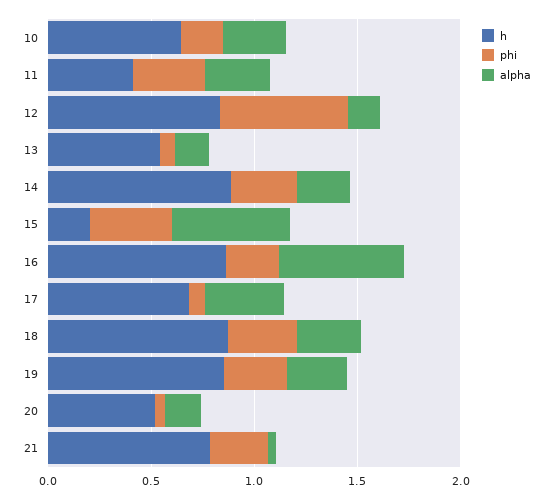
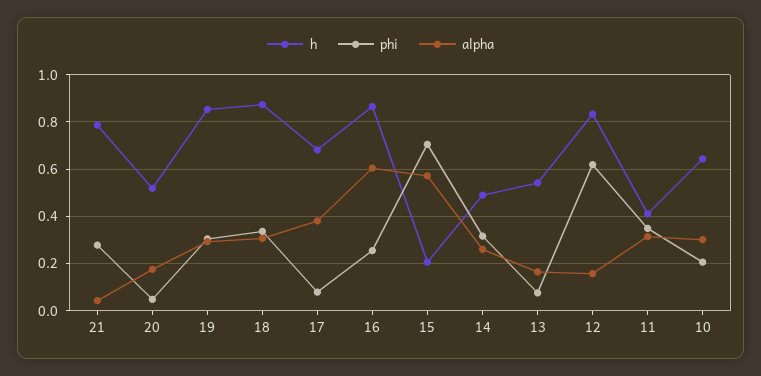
  {
    "h": {
      "10": 0.65,
      "11": 0.4,
      "12": 0.85,
      "13": 0.55,
-     "14": 0.9,
+     "14": 0.5,
      "15": 0.2,
      "16": 0.85,
      "17": 0.7,
      "18": 0.85,
      "19": 0.85,
      "20": 0.5,
      "21": 0.8
    },
    "phi": {
      "10": 0.2,
      "11": 0.35,
      "12": 0.6,
      "13": 0.1,
      "14": 0.3,
-     "15": 0.4,
+     "15": 0.7,
      "16": 0.25,
      "17": 0.1,
      "18": 0.35,
      "19": 0.3,
      "20": 0.05,
      "21": 0.3
    },
    "alpha": {
      "10": 0.3,
      "11": 0.3,
      "12": 0.15,
      "13": 0.15,
      "14": 0.25,
      "15": 0.55,
      "16": 0.6,
      "17": 0.4,
      "18": 0.3,
      "19": 0.3,
      "20": 0.2,
      "21": 0.05
    }
  }

